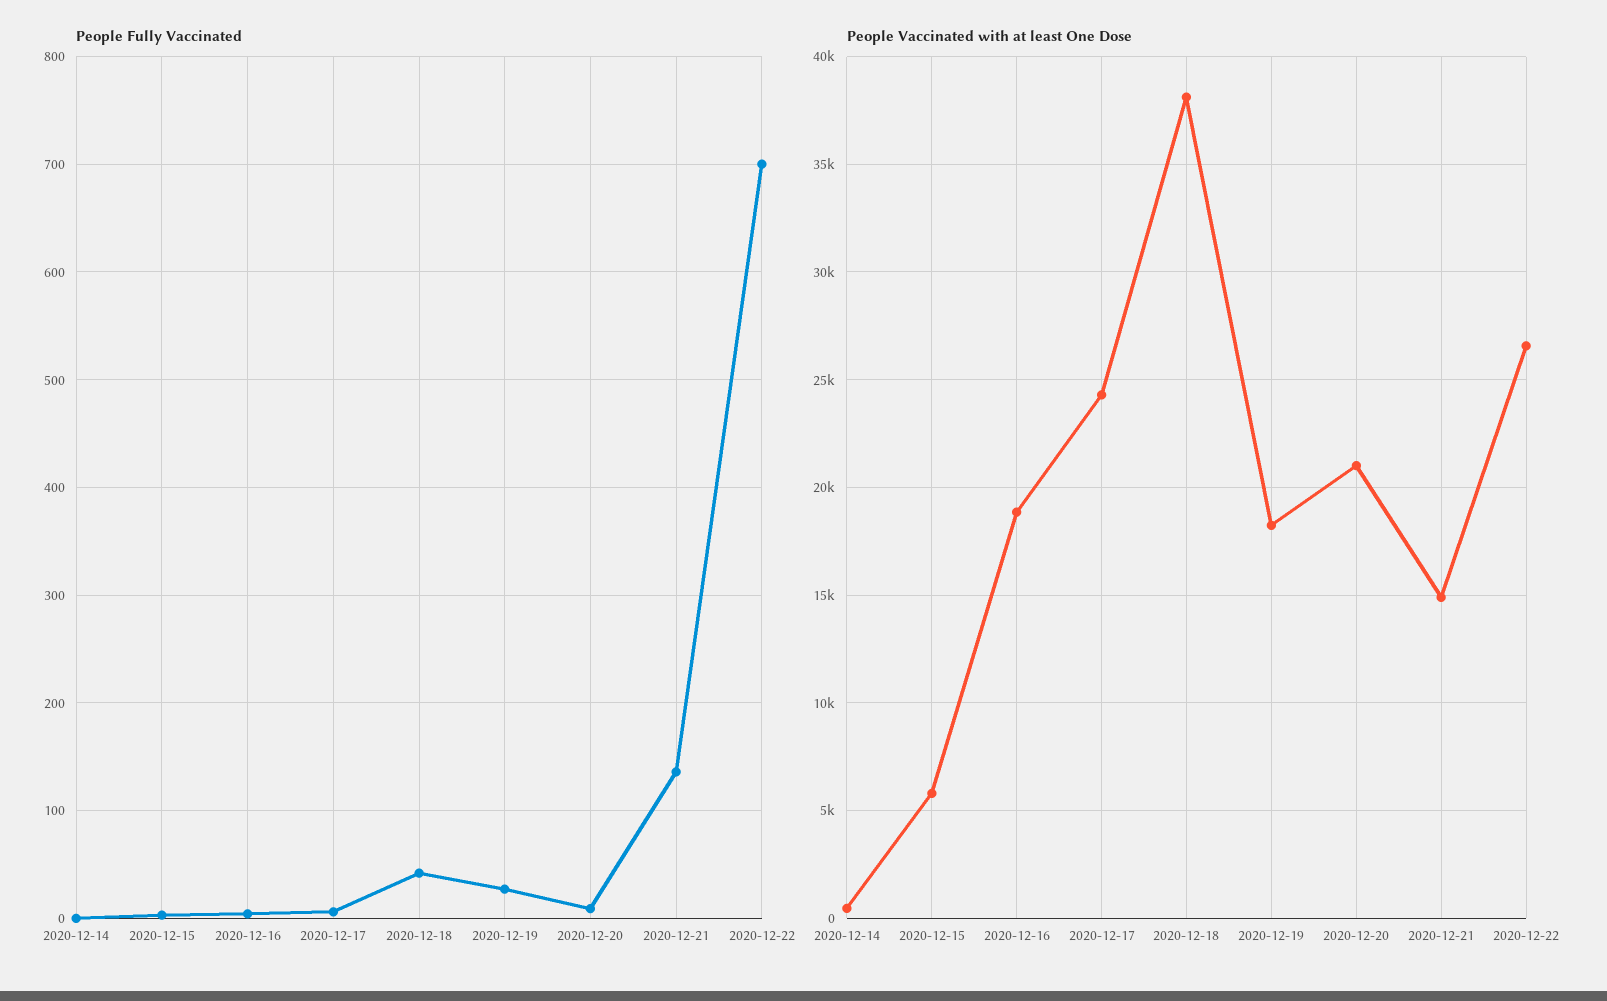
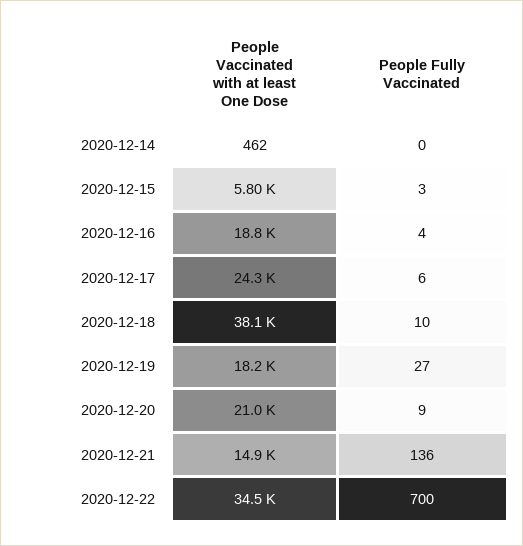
  {
    "People Fully Vaccinated": {
      "2020-12-14": 0,
      "2020-12-15": 3,
      "2020-12-16": 4,
      "2020-12-17": 6,
-     "2020-12-18": 40,
+     "2020-12-18": 10,
      "2020-12-19": 27,
      "2020-12-20": 9,
      "2020-12-21": 136,
      "2020-12-22": 700
    },
    "People Vaccinated with at least One Dose": {
      "2020-12-14": 462,
      "2020-12-15": 5800,
      "2020-12-16": 18800,
      "2020-12-17": 24300,
      "2020-12-18": 38100,
      "2020-12-19": 18200,
      "2020-12-20": 21000,
      "2020-12-21": 14900,
-     "2020-12-22": 26500
+     "2020-12-22": 34500
    }
  }

